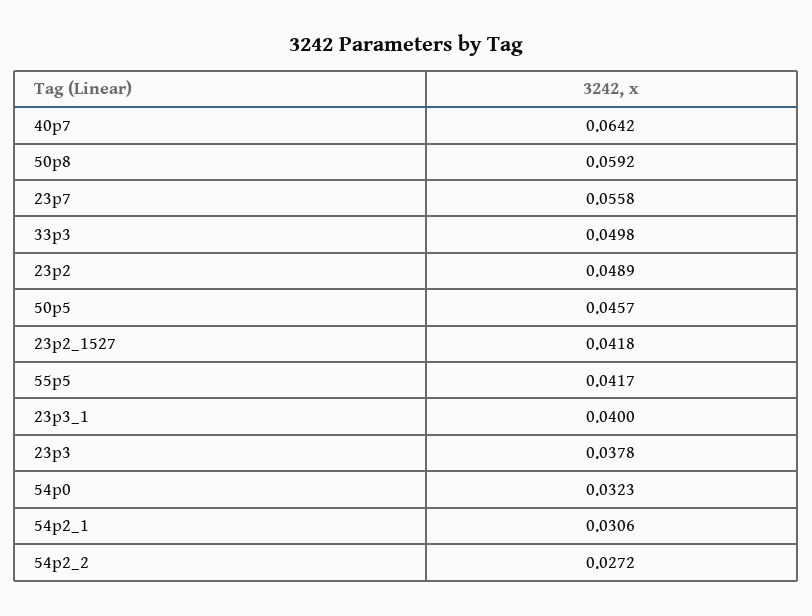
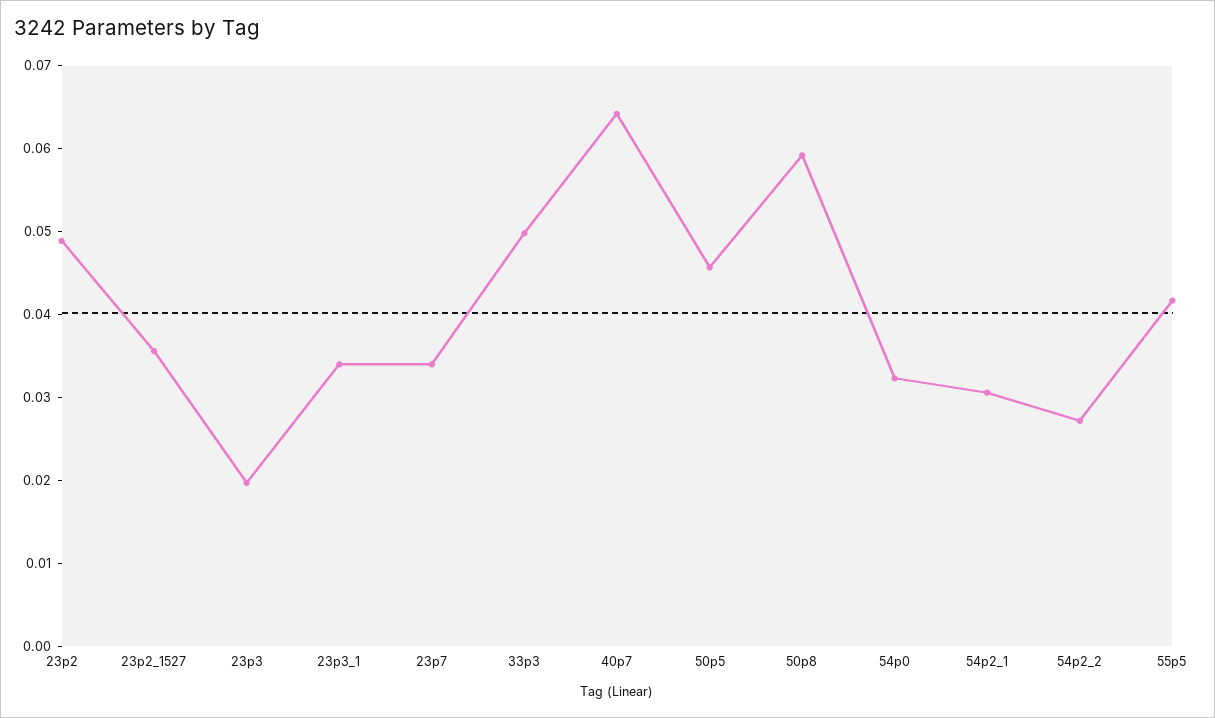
  {
    "40p7": 0.0642,
    "50p8": 0.0592,
-   "23p7": 0.0558,
+   "23p7": 0.034,
    "33p3": 0.0498,
    "23p2": 0.0489,
    "50p5": 0.0457,
-   "23p2_1527": 0.0418,
+   "23p2_1527": 0.036,
    "55p5": 0.0417,
-   "23p3_1": 0.04,
+   "23p3_1": 0.034,
-   "23p3": 0.0378,
+   "23p3": 0.02,
    "54p0": 0.0323,
    "54p2_1": 0.0306,
    "54p2_2": 0.0272
  }

